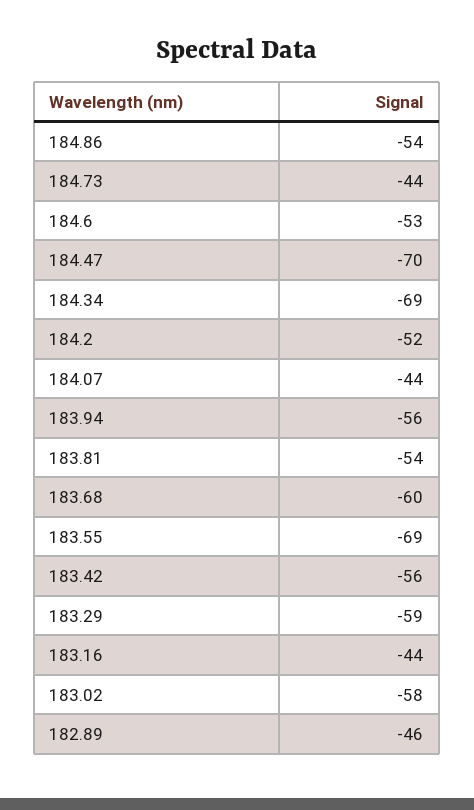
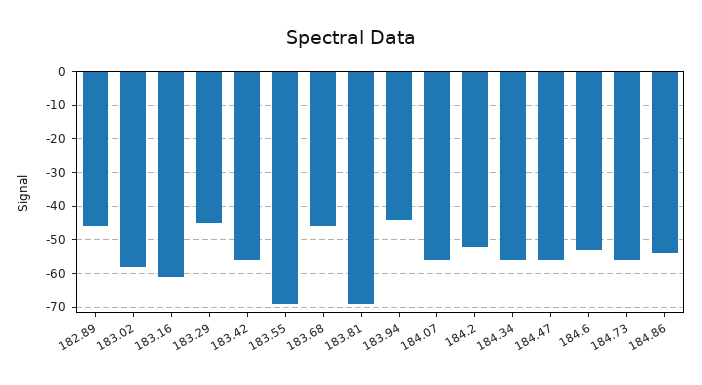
  {
    "184.86": -54,
-   "184.73": -44,
+   "184.73": -55,
    "184.6": -53,
-   "184.47": -70,
+   "184.47": -55,
-   "184.34": -69,
+   "184.34": -55,
    "184.2": -52,
-   "184.07": -44,
+   "184.07": -55,
-   "183.94": -56,
+   "183.94": -45,
-   "183.81": -54,
+   "183.81": -70,
-   "183.68": -60,
+   "183.68": -45,
    "183.55": -69,
    "183.42": -56,
-   "183.29": -59,
+   "183.29": -45,
-   "183.16": -44,
+   "183.16": -60,
    "183.02": -58,
    "182.89": -46
  }

